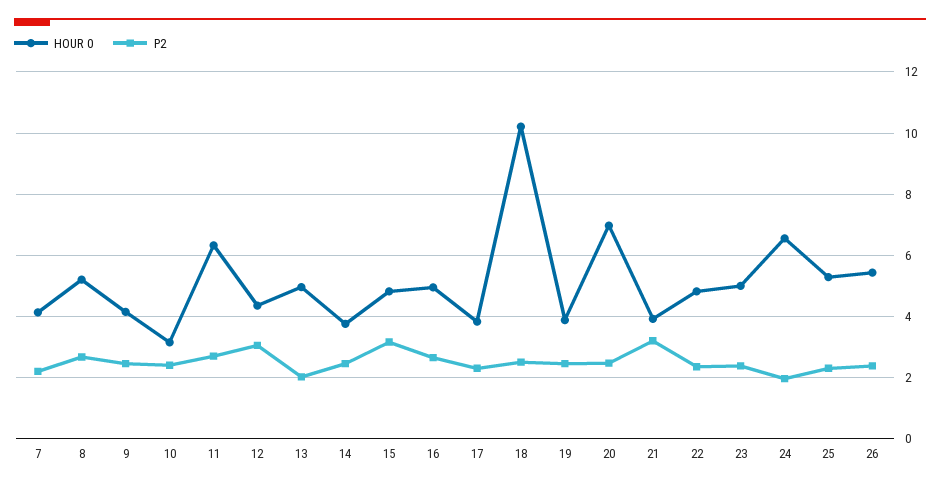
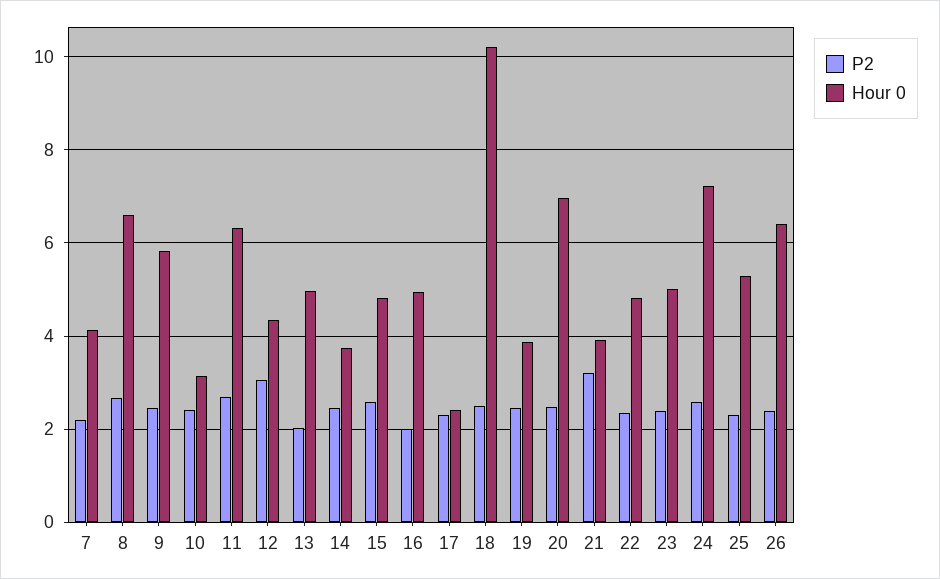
  {
    "HOUR 0": {
      "7": 4.2,
-     "8": 5.2,
+     "8": 6.6,
-     "9": 4.2,
+     "9": 5.8,
      "10": 3.2,
      "11": 6.4,
      "12": 4.4,
      "13": 5,
      "14": 3.8,
      "15": 4.8,
      "16": 5,
-     "17": 3.8,
+     "17": 2.4,
      "18": 10.2,
      "19": 3.8,
      "20": 7,
      "21": 4,
      "22": 4.8,
      "23": 5,
-     "24": 6.6,
+     "24": 7.2,
      "25": 5.2,
-     "26": 5.4
+     "26": 6.4
    },
    "P2": {
      "7": 2.2,
      "8": 2.6,
      "9": 2.4,
      "10": 2.4,
      "11": 2.8,
      "12": 3,
      "13": 2,
      "14": 2.4,
-     "15": 3.2,
+     "15": 2.6,
-     "16": 2.6,
+     "16": 2,
      "17": 2.4,
      "18": 2.6,
      "19": 2.4,
      "20": 2.4,
      "21": 3.2,
      "22": 2.4,
      "23": 2.4,
-     "24": 2,
+     "24": 2.6,
      "25": 2.4,
      "26": 2.4
    }
  }

